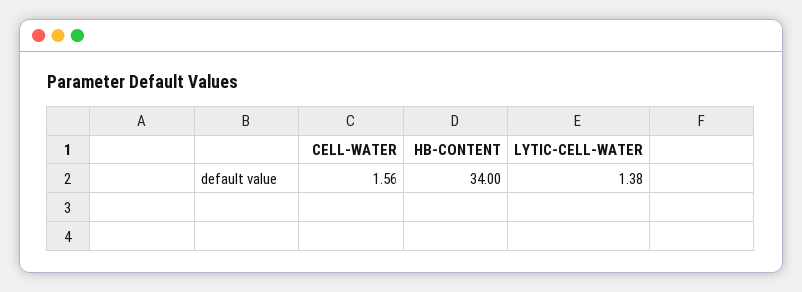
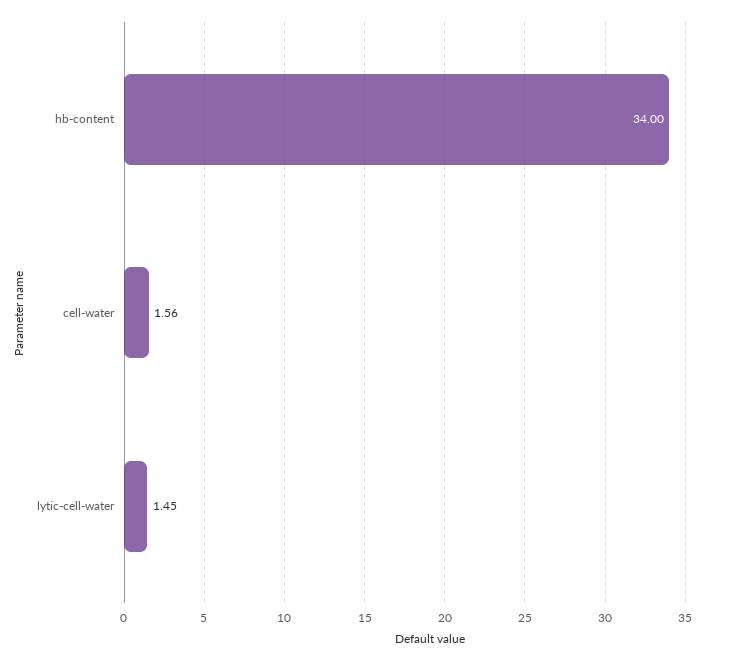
  {
    "CELL-WATER": 1.56,
    "HB-CONTENT": 34,
-   "LYTIC-CELL-WATER": 1.38
+   "LYTIC-CELL-WATER": 1.45
  }

